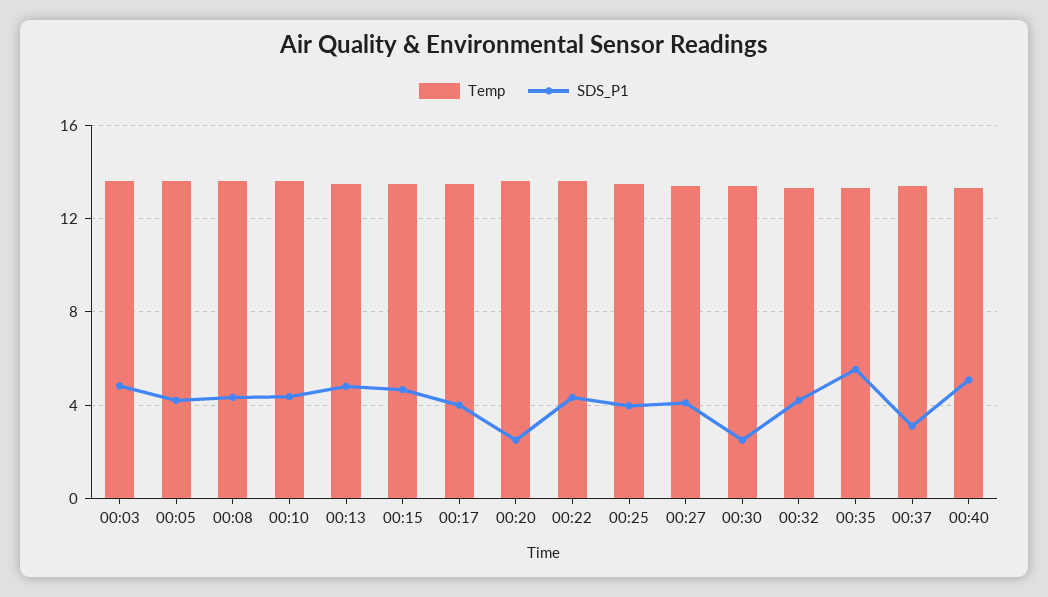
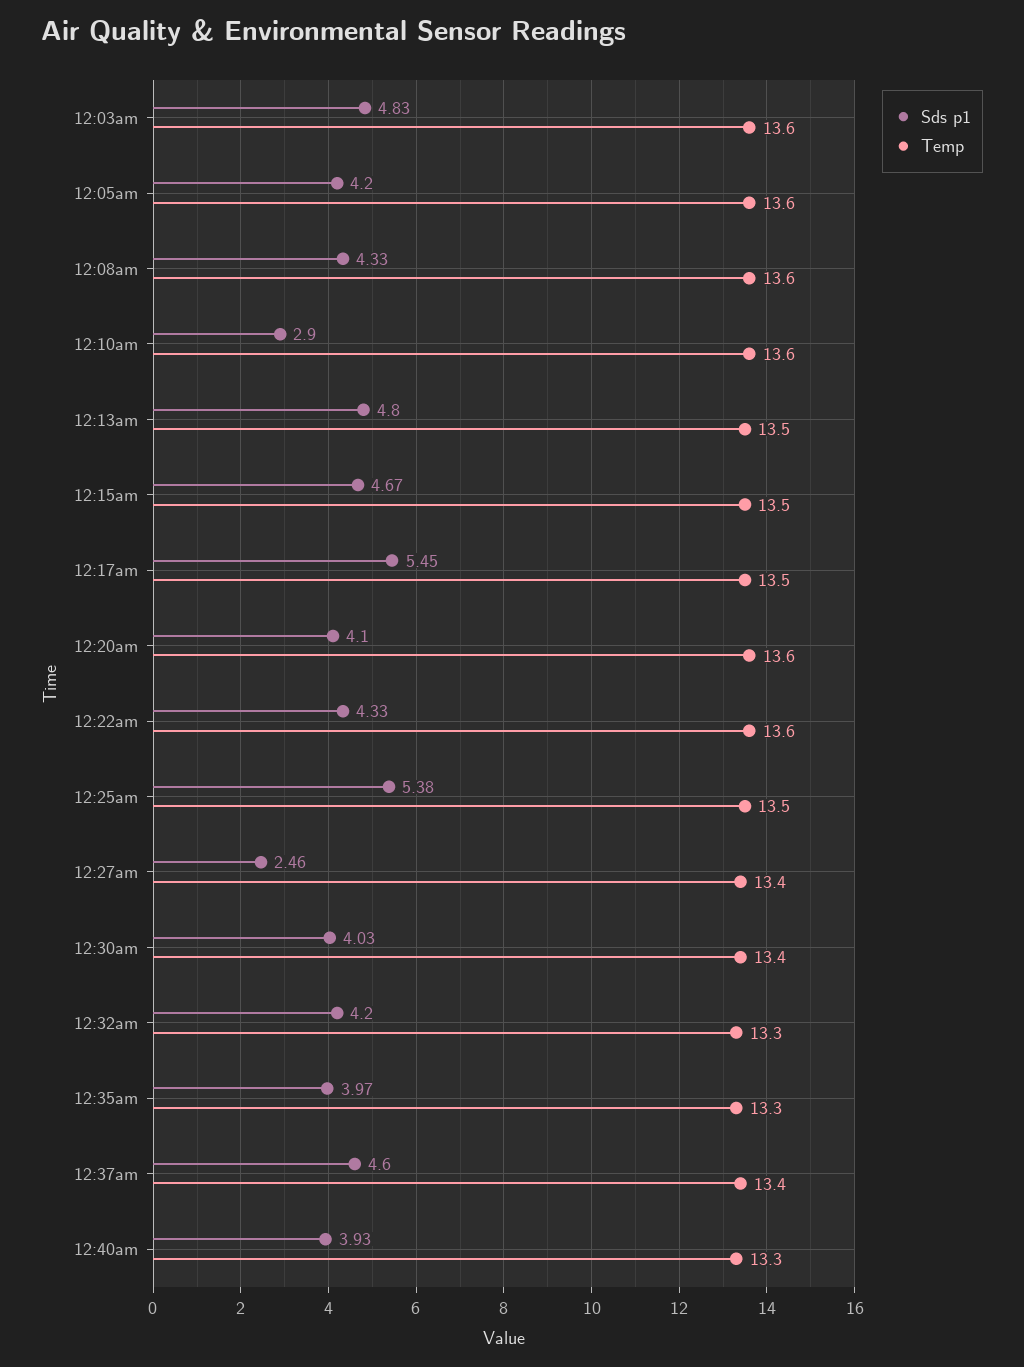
  {
    "Temp": {
      "00:03": 13.6,
      "00:05": 13.6,
      "00:08": 13.6,
      "00:10": 13.6,
      "00:13": 13.5,
      "00:15": 13.5,
      "00:17": 13.5,
      "00:20": 13.6,
      "00:22": 13.6,
      "00:25": 13.5,
      "00:27": 13.4,
      "00:30": 13.4,
      "00:32": 13.3,
      "00:35": 13.3,
      "00:37": 13.4,
      "00:40": 13.3
    },
    "SDS_P1": {
      "00:03": 4.83,
      "00:05": 4.2,
      "00:08": 4.33,
-     "00:10": 4.5,
+     "00:10": 2.9,
      "00:13": 4.8,
      "00:15": 4.67,
-     "00:17": 4,
+     "00:17": 5.45,
-     "00:20": 2.5,
+     "00:20": 4.1,
      "00:22": 4.33,
-     "00:25": 4,
+     "00:25": 5.38,
-     "00:27": 4,
+     "00:27": 2.46,
-     "00:30": 2.5,
+     "00:30": 4.03,
      "00:32": 4.2,
-     "00:35": 5.5,
+     "00:35": 3.97,
-     "00:37": 3,
+     "00:37": 4.6,
-     "00:40": 5
+     "00:40": 3.93
    }
  }

